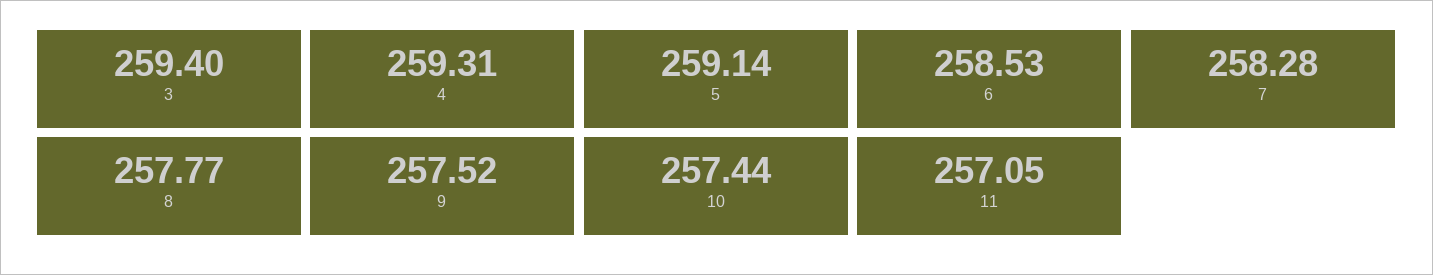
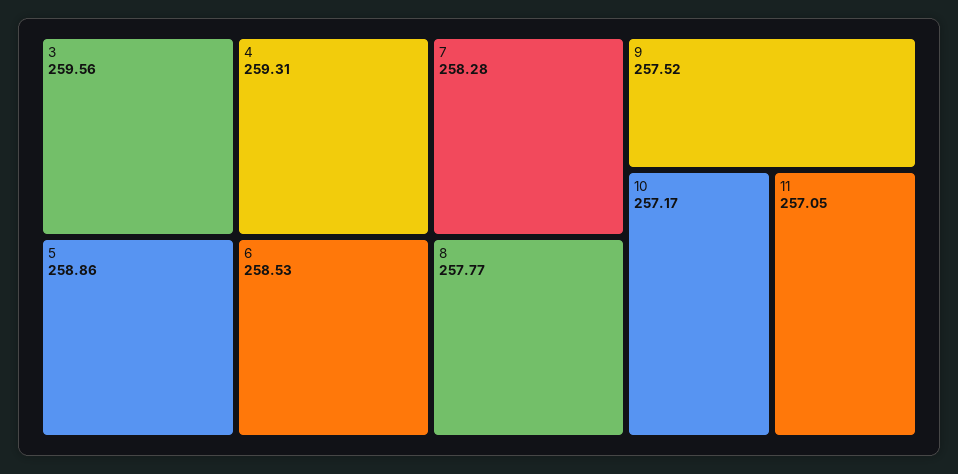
  {
-   "3": 259.4,
+   "3": 259.56,
    "4": 259.31,
-   "5": 259.14,
+   "5": 258.86,
    "6": 258.53,
    "7": 258.28,
    "8": 257.77,
    "9": 257.52,
-   "10": 257.44,
+   "10": 257.17,
    "11": 257.05
  }

